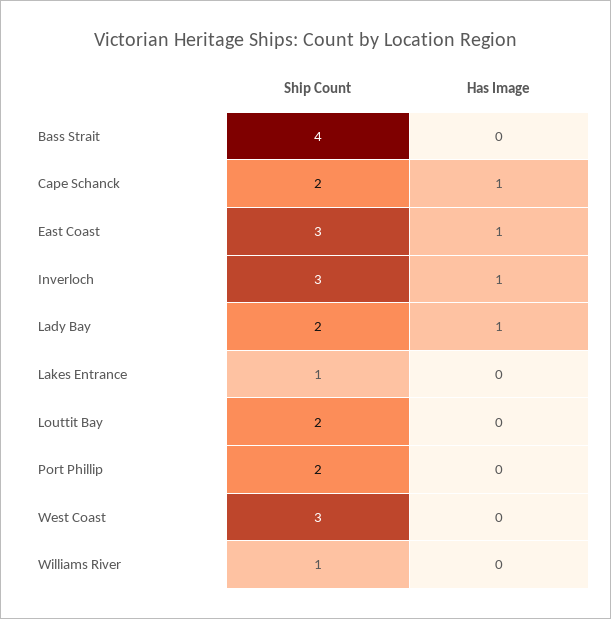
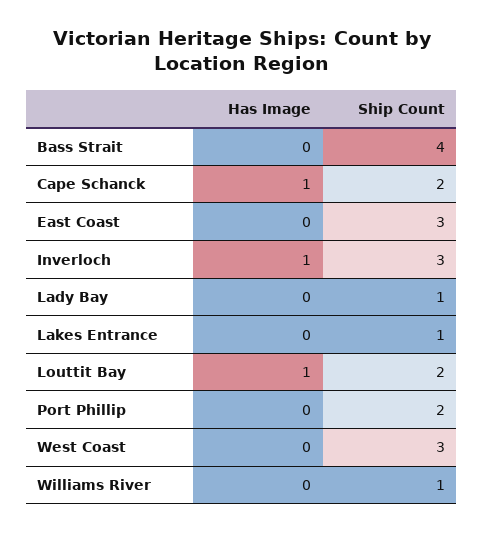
  {
    "Ship Count": {
      "Bass Strait": 4,
      "Cape Schanck": 2,
      "East Coast": 3,
      "Inverloch": 3,
-     "Lady Bay": 2,
+     "Lady Bay": 1,
      "Lakes Entrance": 1,
      "Louttit Bay": 2,
      "Port Phillip": 2,
      "West Coast": 3,
      "Williams River": 1
    },
    "Has Image": {
      "Bass Strait": 0,
      "Cape Schanck": 1,
-     "East Coast": 1,
+     "East Coast": 0,
      "Inverloch": 1,
-     "Lady Bay": 1,
+     "Lady Bay": 0,
      "Lakes Entrance": 0,
-     "Louttit Bay": 0,
+     "Louttit Bay": 1,
      "Port Phillip": 0,
      "West Coast": 0,
      "Williams River": 0
    }
  }

